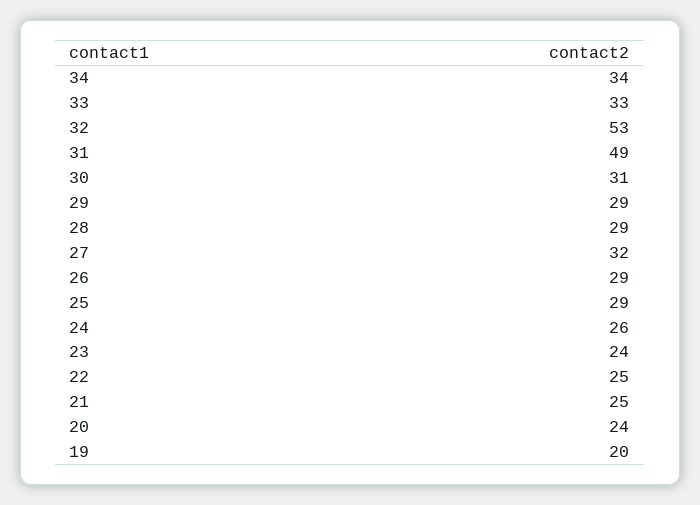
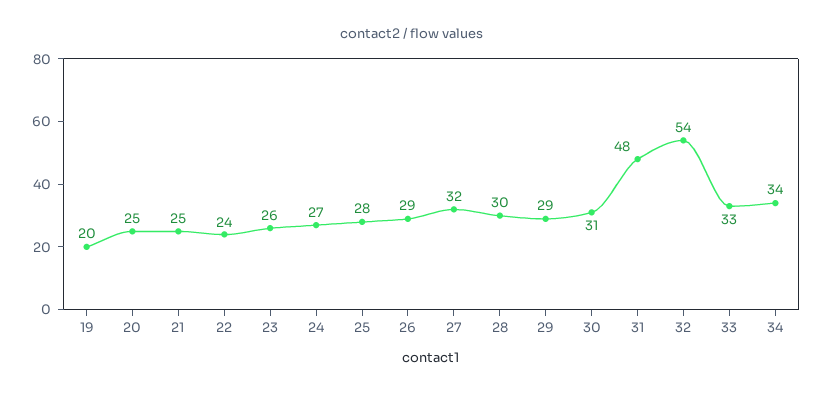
  {
    "34": 34,
    "33": 33,
-   "32": 53,
+   "32": 54,
-   "31": 49,
+   "31": 48,
    "30": 31,
    "29": 29,
-   "28": 29,
+   "28": 30,
    "27": 32,
    "26": 29,
-   "25": 29,
+   "25": 28,
-   "24": 26,
+   "24": 27,
-   "23": 24,
+   "23": 26,
-   "22": 25,
+   "22": 24,
    "21": 25,
-   "20": 24,
+   "20": 25,
    "19": 20
  }

